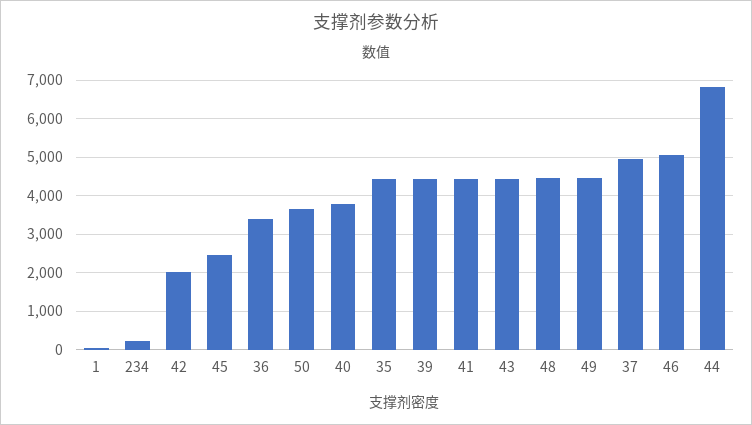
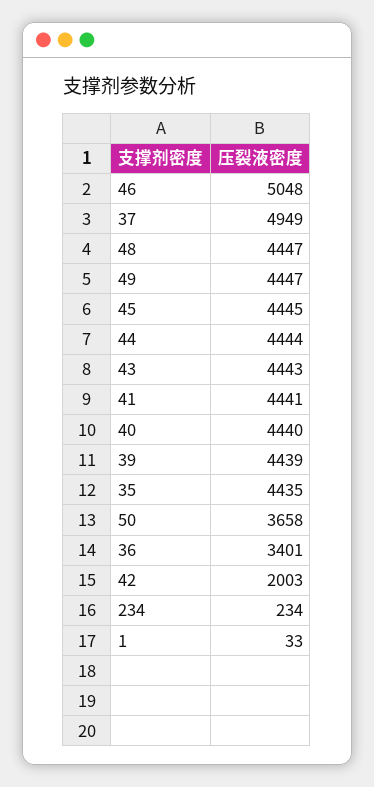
  {
    "1": 33,
    "234": 234,
    "42": 2003,
-   "45": 2400,
+   "45": 4445,
    "36": 3401,
    "50": 3658,
-   "40": 3800,
+   "40": 4440,
    "35": 4435,
    "39": 4439,
    "41": 4441,
    "43": 4443,
    "48": 4447,
    "49": 4447,
    "37": 4949,
    "46": 5048,
-   "44": 6800
+   "44": 4444
  }

